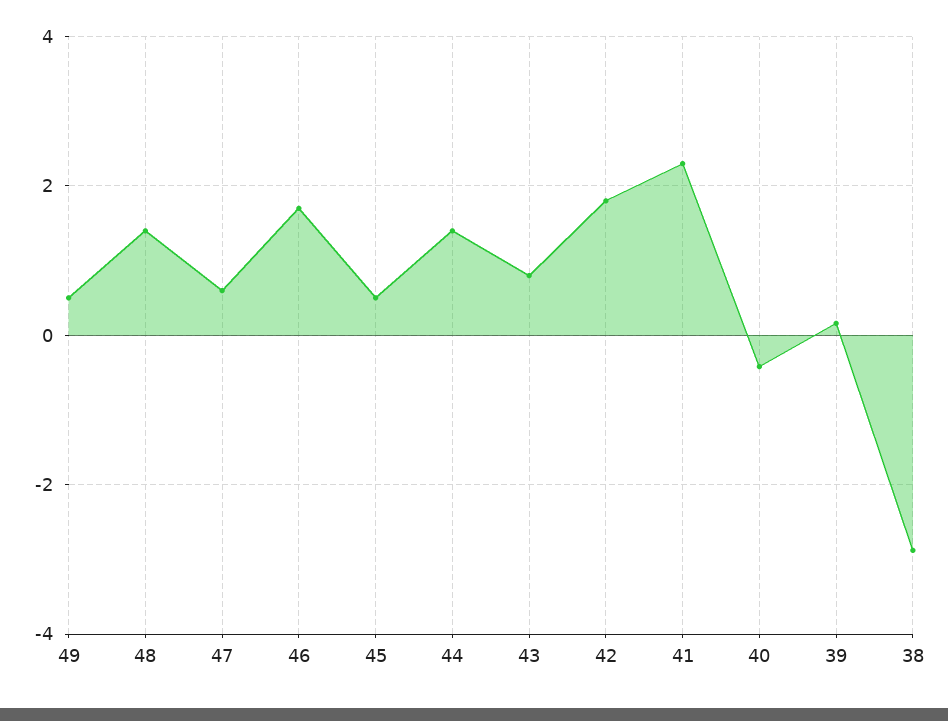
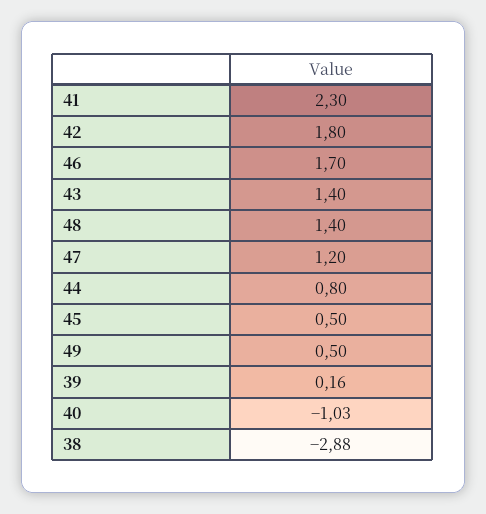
  {
    "49": 0.5,
    "48": 1.4,
-   "47": 0.6,
+   "47": 1.2,
    "46": 1.7,
    "45": 0.5,
-   "44": 1.4,
+   "44": 0.8,
-   "43": 0.8,
+   "43": 1.4,
    "42": 1.8,
    "41": 2.3,
-   "40": -0.4,
+   "40": -1.03,
    "39": 0.16,
    "38": -2.88
  }

